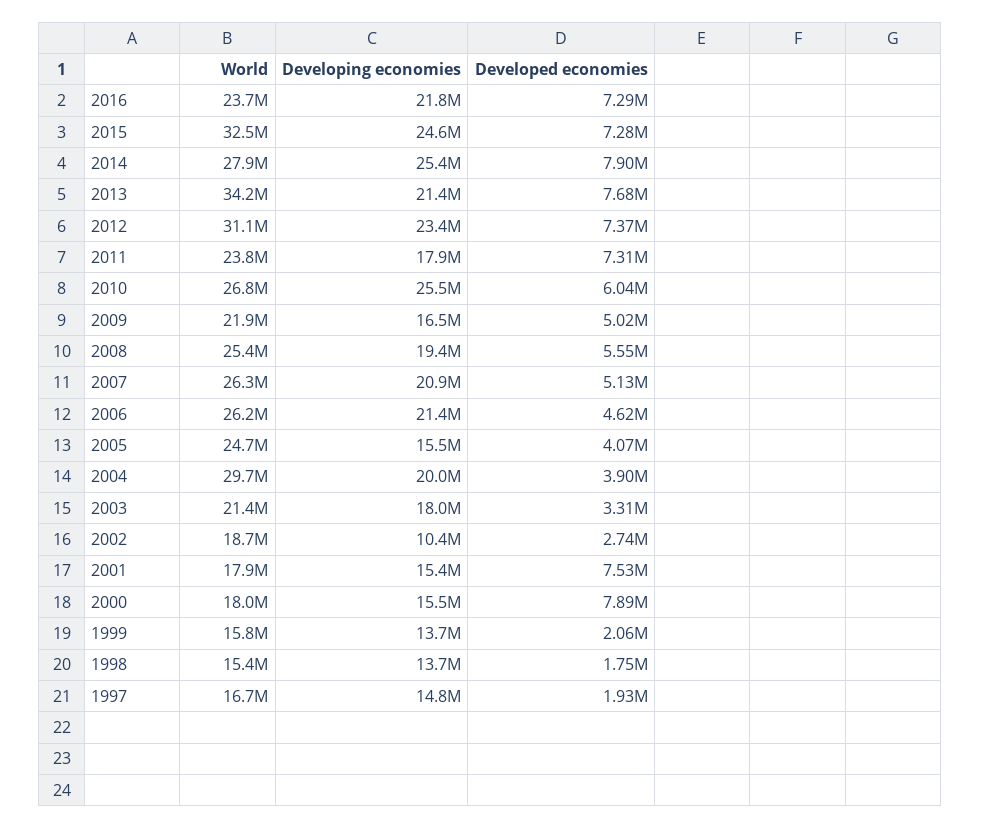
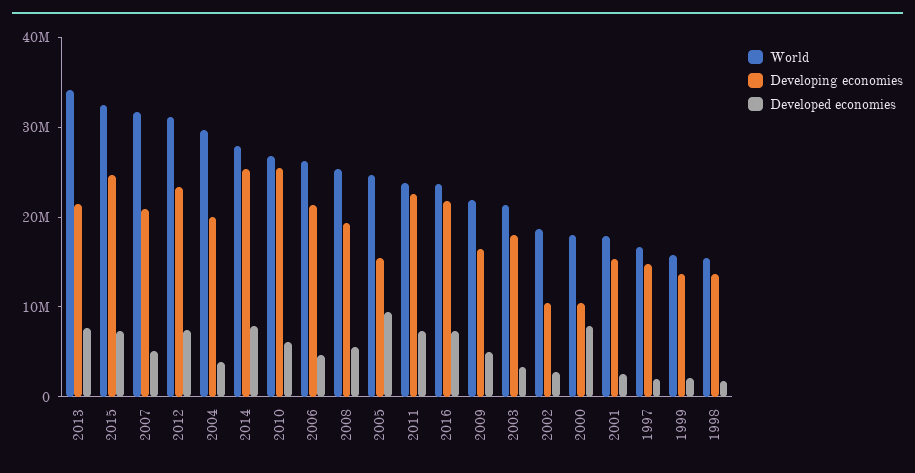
  {
    "World": {
      "2016": 23700000,
      "2015": 32500000,
      "2014": 27900000,
      "2013": 34200000,
      "2012": 31100000,
      "2011": 23800000,
      "2010": 26800000,
      "2009": 21900000,
      "2008": 25400000,
-     "2007": 26300000,
+     "2007": 32000000,
      "2006": 26200000,
      "2005": 24700000,
      "2004": 29700000,
      "2003": 21400000,
      "2002": 18700000,
      "2001": 17900000,
      "2000": 18000000,
      "1999": 15800000,
      "1998": 15400000,
      "1997": 16700000
    },
    "Developing economies": {
      "2016": 21800000,
      "2015": 24600000,
      "2014": 25400000,
      "2013": 21400000,
      "2012": 23400000,
-     "2011": 17900000,
+     "2011": 22000000,
      "2010": 25500000,
      "2009": 16500000,
      "2008": 19400000,
      "2007": 20900000,
      "2006": 21400000,
      "2005": 15500000,
      "2004": 20000000,
      "2003": 18000000,
      "2002": 10400000,
      "2001": 15400000,
-     "2000": 15500000,
+     "2000": 10000000,
      "1999": 13700000,
      "1998": 13700000,
      "1997": 14800000
    },
    "Developed economies": {
      "2016": 7290000,
      "2015": 7280000,
      "2014": 7900000,
      "2013": 7680000,
      "2012": 7370000,
      "2011": 7310000,
      "2010": 6040000,
      "2009": 5020000,
      "2008": 5550000,
      "2007": 5130000,
      "2006": 4620000,
-     "2005": 4070000,
+     "2005": 10000000,
      "2004": 3900000,
      "2003": 3310000,
      "2002": 2740000,
-     "2001": 7530000,
+     "2001": 2000000,
      "2000": 7890000,
      "1999": 2060000,
      "1998": 1750000,
      "1997": 1930000
    }
  }

